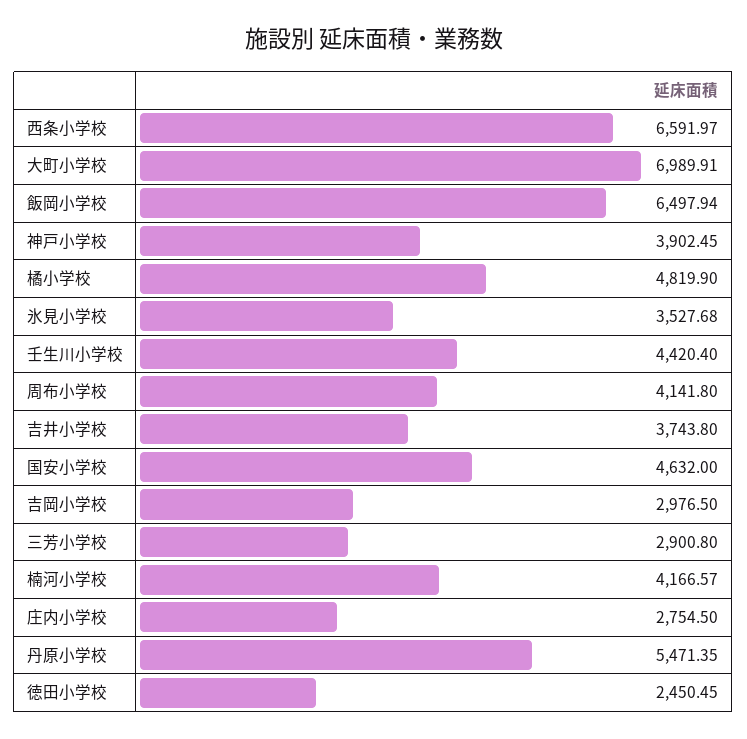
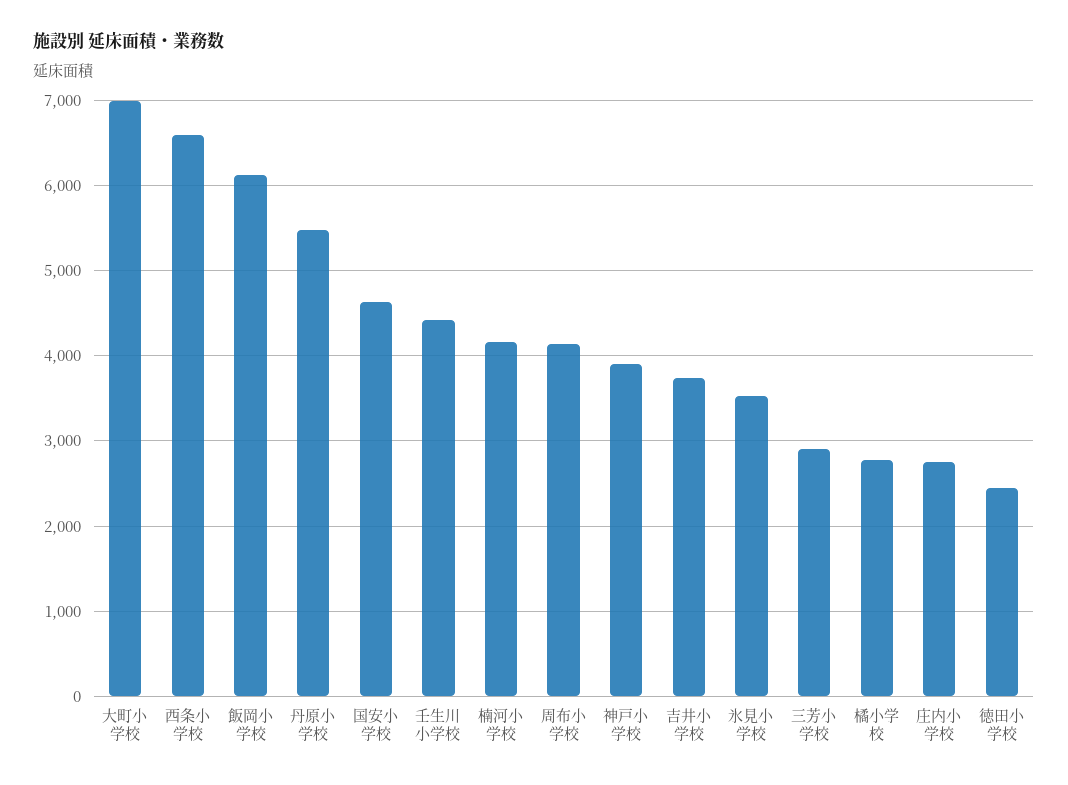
  {
    "西条小学校": 6591.97,
    "大町小学校": 6989.91,
-   "飯岡小学校": 6497.94,
+   "飯岡小学校": 6100,
    "神戸小学校": 3902.45,
-   "橘小学校": 4819.9,
+   "橘小学校": 2800,
    "氷見小学校": 3527.68,
    "壬生川小学校": 4420.4,
    "周布小学校": 4141.8,
    "吉井小学校": 3743.8,
    "国安小学校": 4632,
-   "吉岡小学校": 2976.5,
    "三芳小学校": 2900.8,
    "楠河小学校": 4166.57,
    "庄内小学校": 2754.5,
    "丹原小学校": 5471.35,
    "徳田小学校": 2450.45
  }

